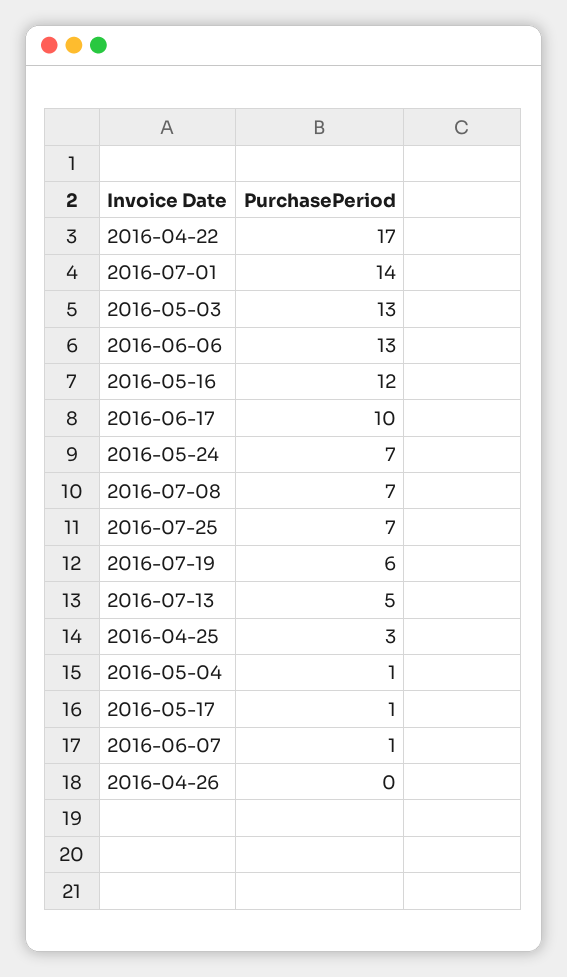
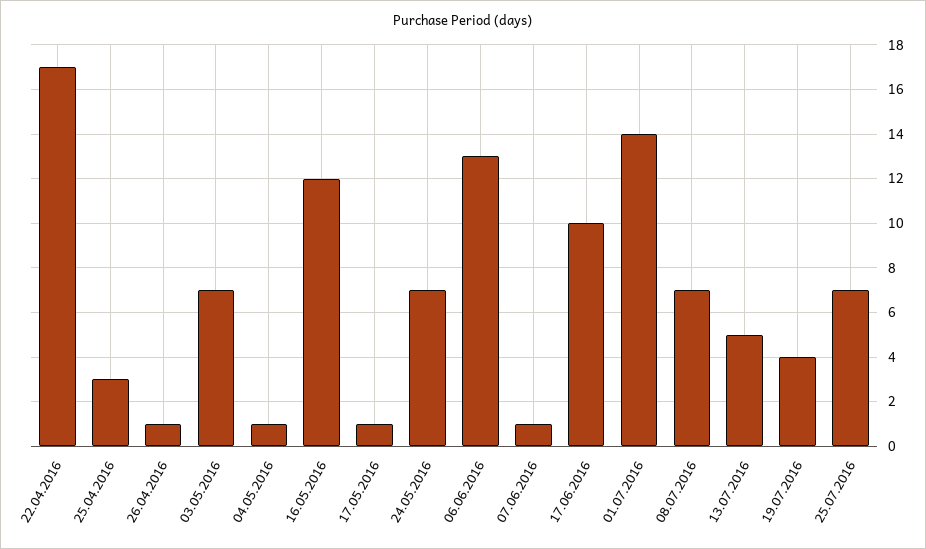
  {
    "2016-04-22": 17,
    "2016-07-01": 14,
-   "2016-05-03": 13,
+   "2016-05-03": 7,
    "2016-06-06": 13,
    "2016-05-16": 12,
    "2016-06-17": 10,
    "2016-05-24": 7,
    "2016-07-08": 7,
    "2016-07-25": 7,
-   "2016-07-19": 6,
+   "2016-07-19": 4,
    "2016-07-13": 5,
    "2016-04-25": 3,
    "2016-05-04": 1,
    "2016-05-17": 1,
    "2016-06-07": 1,
-   "2016-04-26": 0
+   "2016-04-26": 1
  }

